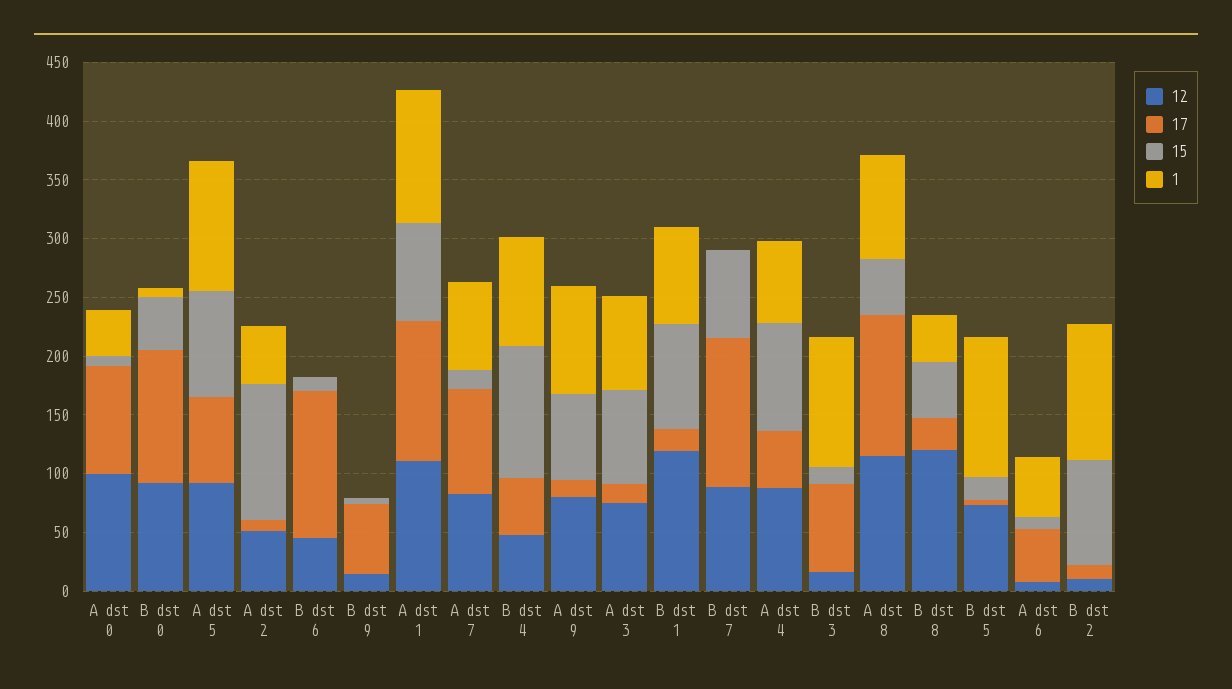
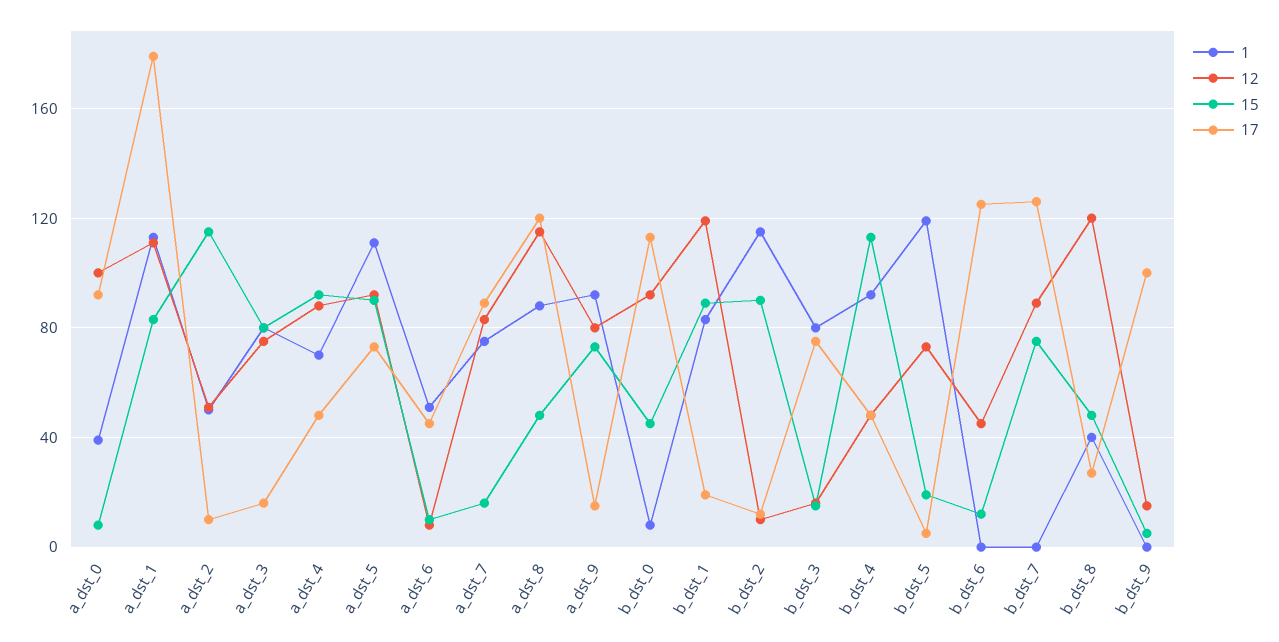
  {
    "12": {
      "A dst 0": 100,
      "B dst 0": 90,
      "A dst 5": 90,
      "A dst 2": 50,
      "B dst 6": 45,
      "B dst 9": 15,
      "A dst 1": 110,
      "A dst 7": 85,
      "B dst 4": 50,
      "A dst 9": 80,
      "A dst 3": 75,
      "B dst 1": 120,
      "B dst 7": 90,
      "A dst 4": 90,
      "B dst 3": 15,
      "A dst 8": 115,
      "B dst 8": 120,
      "B dst 5": 75,
      "A dst 6": 10,
      "B dst 2": 10
    },
    "17": {
      "A dst 0": 90,
      "B dst 0": 115,
      "A dst 5": 75,
      "A dst 2": 10,
      "B dst 6": 125,
-     "B dst 9": 60,
+     "B dst 9": 100,
-     "A dst 1": 120,
+     "A dst 1": 180,
      "A dst 7": 90,
      "B dst 4": 50,
      "A dst 9": 15,
      "A dst 3": 15,
      "B dst 1": 20,
      "B dst 7": 125,
      "A dst 4": 50,
      "B dst 3": 75,
      "A dst 8": 120,
      "B dst 8": 25,
      "B dst 5": 5,
      "A dst 6": 45,
      "B dst 2": 10
    },
    "15": {
      "A dst 0": 10,
      "B dst 0": 45,
      "A dst 5": 90,
      "A dst 2": 115,
      "B dst 6": 10,
      "B dst 9": 5,
      "A dst 1": 85,
      "A dst 7": 15,
      "B dst 4": 115,
      "A dst 9": 75,
      "A dst 3": 80,
      "B dst 1": 90,
      "B dst 7": 75,
      "A dst 4": 90,
      "B dst 3": 15,
      "A dst 8": 50,
      "B dst 8": 50,
      "B dst 5": 20,
      "A dst 6": 10,
      "B dst 2": 90
    },
    "1": {
      "A dst 0": 40,
      "B dst 0": 10,
      "A dst 5": 110,
      "A dst 2": 50,
      "B dst 6": 0,
      "B dst 9": 0,
      "A dst 1": 115,
      "A dst 7": 75,
      "B dst 4": 90,
      "A dst 9": 90,
      "A dst 3": 80,
      "B dst 1": 85,
      "B dst 7": 0,
      "A dst 4": 70,
-     "B dst 3": 110,
+     "B dst 3": 80,
      "A dst 8": 90,
      "B dst 8": 40,
      "B dst 5": 120,
      "A dst 6": 50,
      "B dst 2": 115
    }
  }

